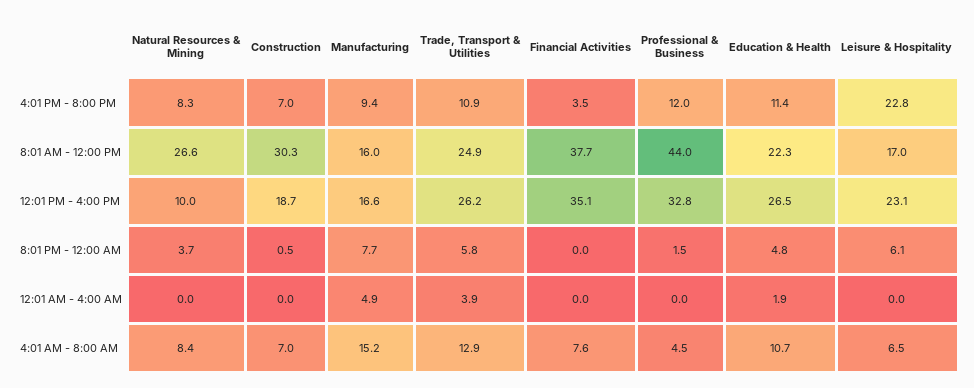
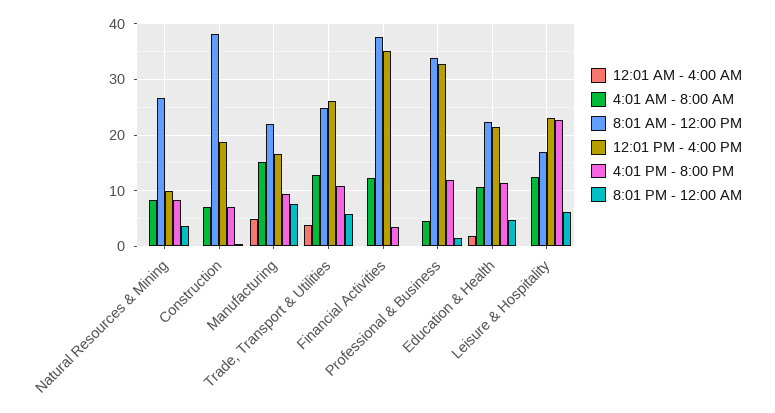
  {
    "4:01 PM - 8:00 PM": {
      "Natural Resources & Mining": 8.3,
      "Construction": 7,
      "Manufacturing": 9.4,
      "Trade, Transport & Utilities": 10.9,
      "Financial Activities": 3.5,
      "Professional & Business": 12,
      "Education & Health": 11.4,
      "Leisure & Hospitality": 22.8
    },
    "8:01 AM - 12:00 PM": {
      "Natural Resources & Mining": 26.6,
-     "Construction": 30.3,
+     "Construction": 38,
-     "Manufacturing": 16,
+     "Manufacturing": 22,
      "Trade, Transport & Utilities": 24.9,
      "Financial Activities": 37.7,
-     "Professional & Business": 44,
+     "Professional & Business": 34,
      "Education & Health": 22.3,
      "Leisure & Hospitality": 17
    },
    "12:01 PM - 4:00 PM": {
      "Natural Resources & Mining": 10,
      "Construction": 18.7,
      "Manufacturing": 16.6,
      "Trade, Transport & Utilities": 26.2,
      "Financial Activities": 35.1,
      "Professional & Business": 32.8,
-     "Education & Health": 26.5,
+     "Education & Health": 22,
      "Leisure & Hospitality": 23.1
    },
    "8:01 PM - 12:00 AM": {
      "Natural Resources & Mining": 3.7,
      "Construction": 0.5,
      "Manufacturing": 7.7,
      "Trade, Transport & Utilities": 5.8,
      "Financial Activities": 0,
      "Professional & Business": 1.5,
      "Education & Health": 4.8,
      "Leisure & Hospitality": 6.1
    },
    "12:01 AM - 4:00 AM": {
      "Natural Resources & Mining": 0,
      "Construction": 0,
      "Manufacturing": 4.9,
      "Trade, Transport & Utilities": 3.9,
      "Financial Activities": 0,
      "Professional & Business": 0,
      "Education & Health": 1.9,
      "Leisure & Hospitality": 0
    },
    "4:01 AM - 8:00 AM": {
      "Natural Resources & Mining": 8.4,
      "Construction": 7,
      "Manufacturing": 15.2,
      "Trade, Transport & Utilities": 12.9,
-     "Financial Activities": 7.6,
+     "Financial Activities": 12,
      "Professional & Business": 4.5,
      "Education & Health": 10.7,
-     "Leisure & Hospitality": 6.5
+     "Leisure & Hospitality": 12
    }
  }

